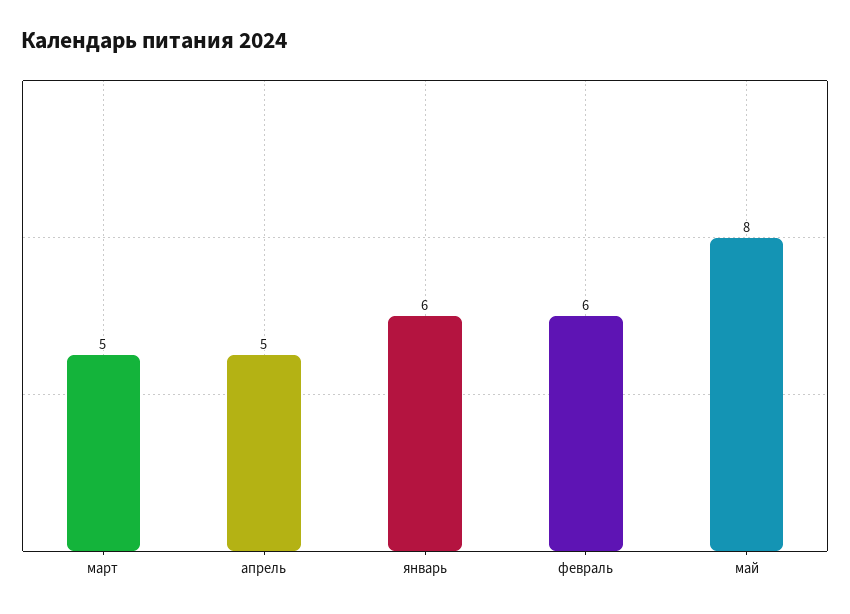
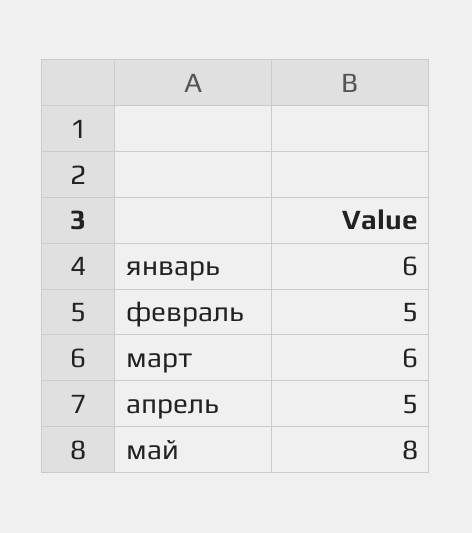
  {
-   "март": 5,
+   "март": 6,
    "апрель": 5,
    "январь": 6,
-   "февраль": 6,
+   "февраль": 5,
    "май": 8
  }

